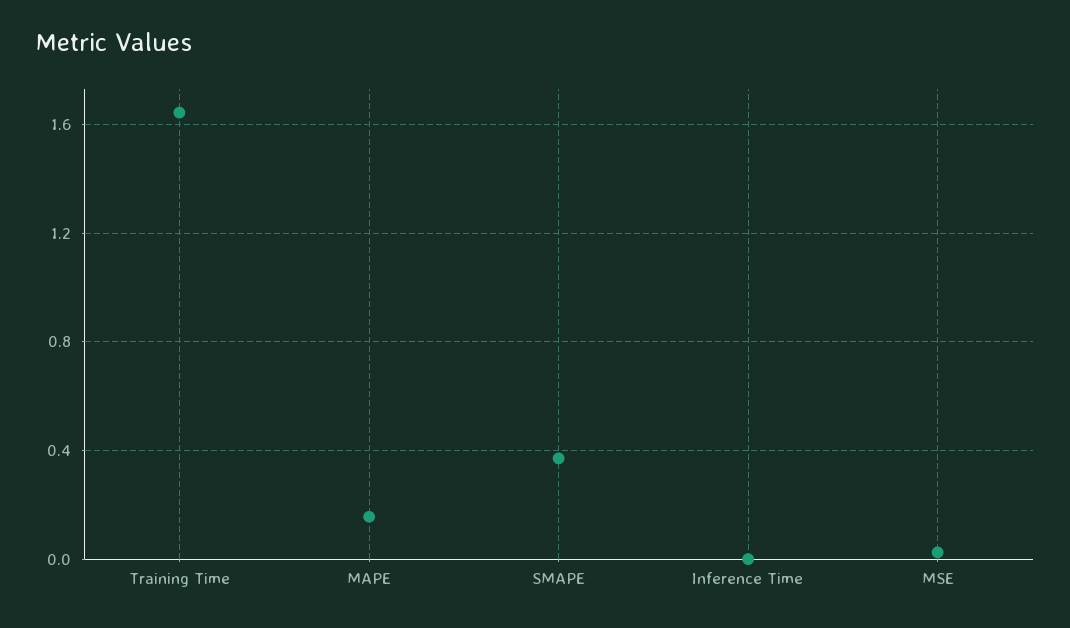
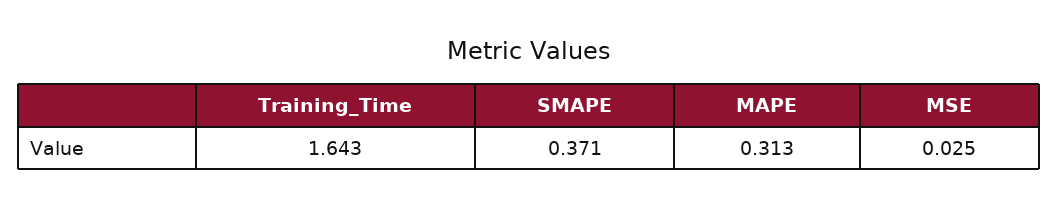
  {
    "Training Time": 1.643,
-   "MAPE": 0.15,
+   "MAPE": 0.313,
    "SMAPE": 0.371,
-   "Inference Time": 0,
    "MSE": 0.025
  }

